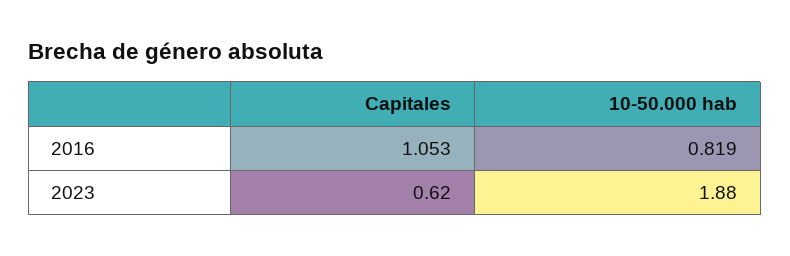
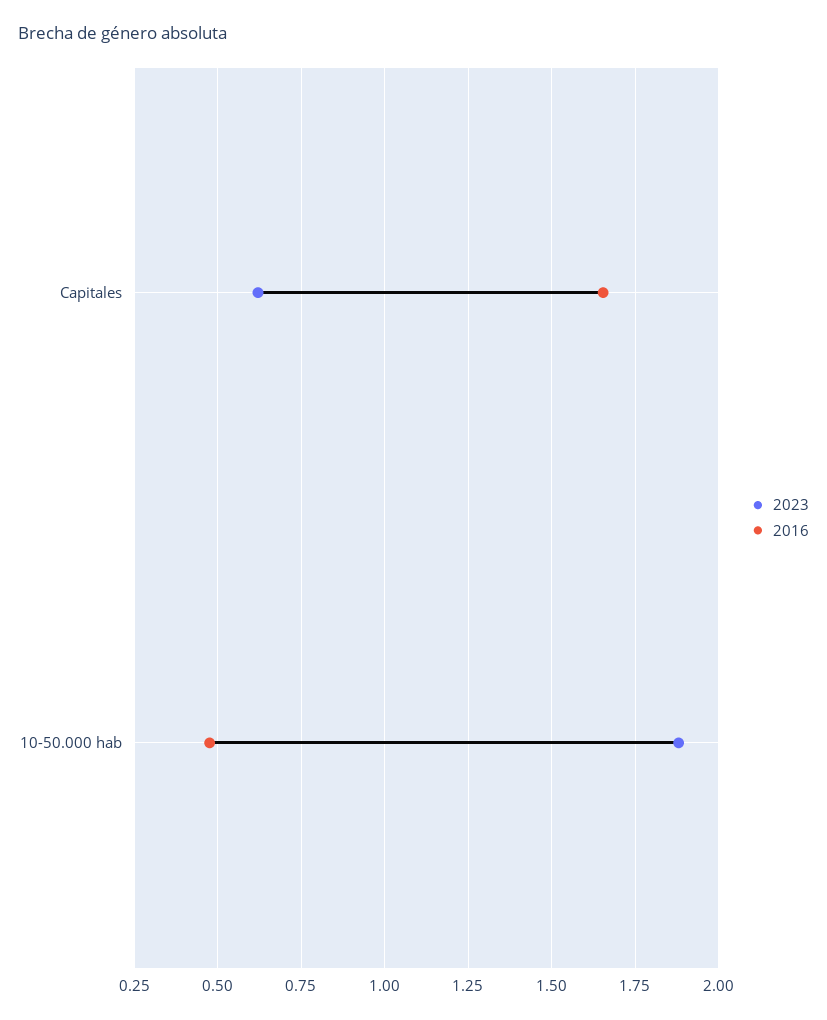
  {
    "2016": {
-     "Capitales": 1.053,
+     "Capitales": 1.65,
-     "10-50.000 hab": 0.819
+     "10-50.000 hab": 0.475
    },
    "2023": {
      "Capitales": 0.62,
      "10-50.000 hab": 1.88
    }
  }

